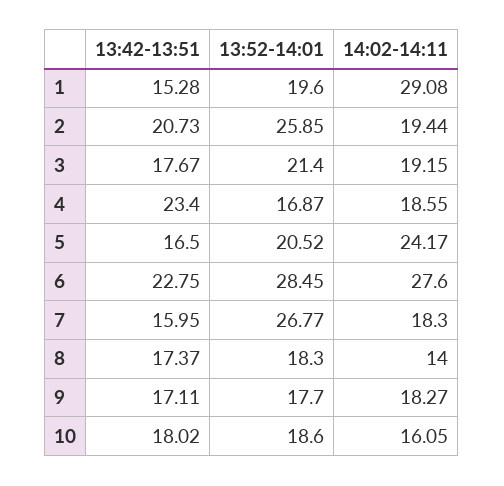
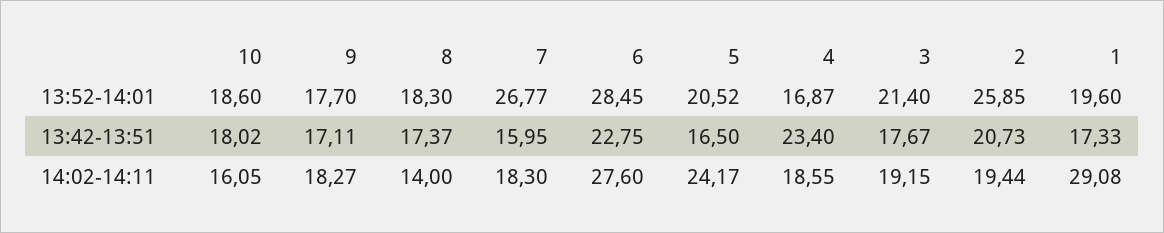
  {
    "13:42-13:51": {
-     "1": 15.28,
+     "1": 17.33,
      "2": 20.73,
      "3": 17.67,
      "4": 23.4,
      "5": 16.5,
      "6": 22.75,
      "7": 15.95,
      "8": 17.37,
      "9": 17.11,
      "10": 18.02
    },
    "13:52-14:01": {
      "1": 19.6,
      "2": 25.85,
      "3": 21.4,
      "4": 16.87,
      "5": 20.52,
      "6": 28.45,
      "7": 26.77,
      "8": 18.3,
      "9": 17.7,
      "10": 18.6
    },
    "14:02-14:11": {
      "1": 29.08,
      "2": 19.44,
      "3": 19.15,
      "4": 18.55,
      "5": 24.17,
      "6": 27.6,
      "7": 18.3,
      "8": 14,
      "9": 18.27,
      "10": 16.05
    }
  }

